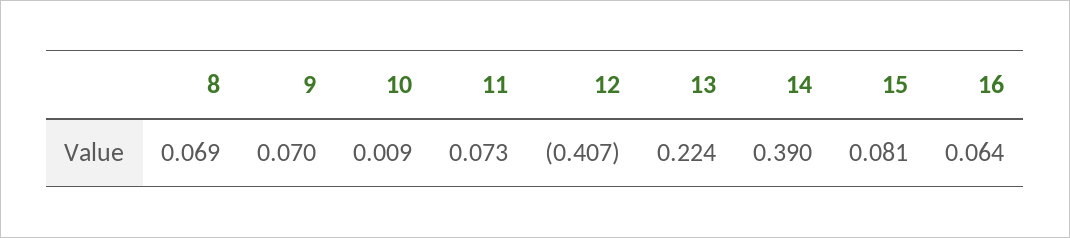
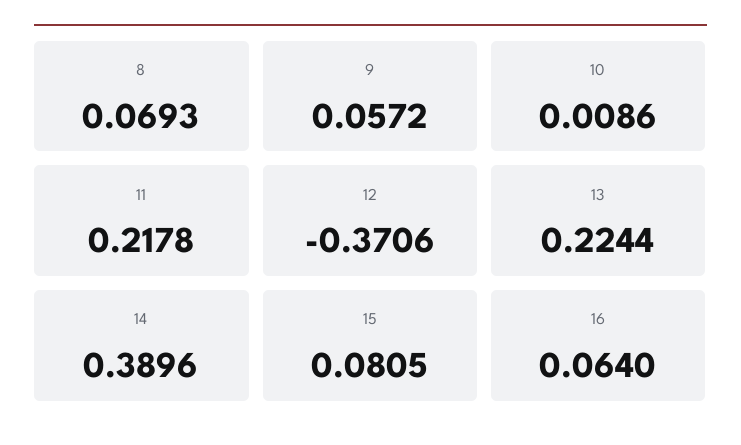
  {
    "8": 0.0693,
-   "9": 0.07,
+   "9": 0.0572,
    "10": 0.0086,
-   "11": 0.073,
+   "11": 0.2178,
-   "12": -0.407,
+   "12": -0.3706,
    "13": 0.2244,
    "14": 0.3896,
    "15": 0.0805,
    "16": 0.064
  }

